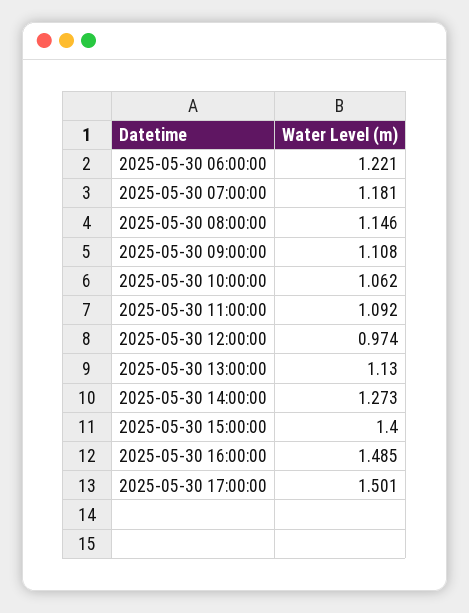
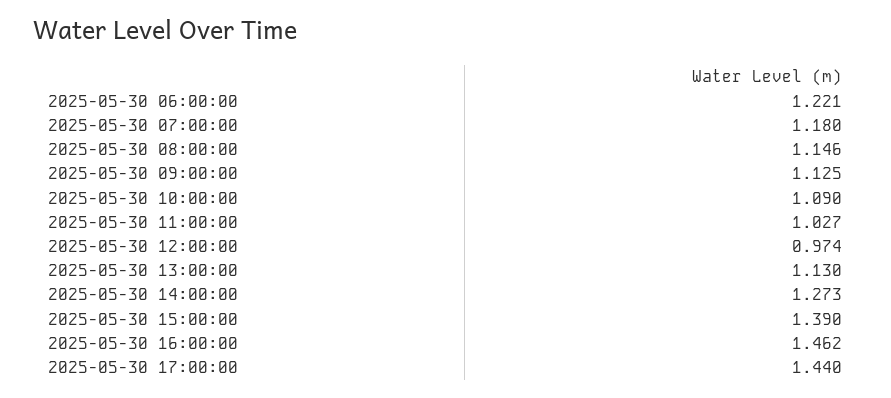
  {
    "2025-05-30 06:00:00": 1.221,
-   "2025-05-30 07:00:00": 1.181,
+   "2025-05-30 07:00:00": 1.18,
    "2025-05-30 08:00:00": 1.146,
-   "2025-05-30 09:00:00": 1.108,
+   "2025-05-30 09:00:00": 1.125,
-   "2025-05-30 10:00:00": 1.062,
+   "2025-05-30 10:00:00": 1.09,
-   "2025-05-30 11:00:00": 1.092,
+   "2025-05-30 11:00:00": 1.027,
    "2025-05-30 12:00:00": 0.974,
    "2025-05-30 13:00:00": 1.13,
    "2025-05-30 14:00:00": 1.273,
-   "2025-05-30 15:00:00": 1.4,
+   "2025-05-30 15:00:00": 1.39,
-   "2025-05-30 16:00:00": 1.485,
+   "2025-05-30 16:00:00": 1.462,
-   "2025-05-30 17:00:00": 1.501
+   "2025-05-30 17:00:00": 1.44
  }

